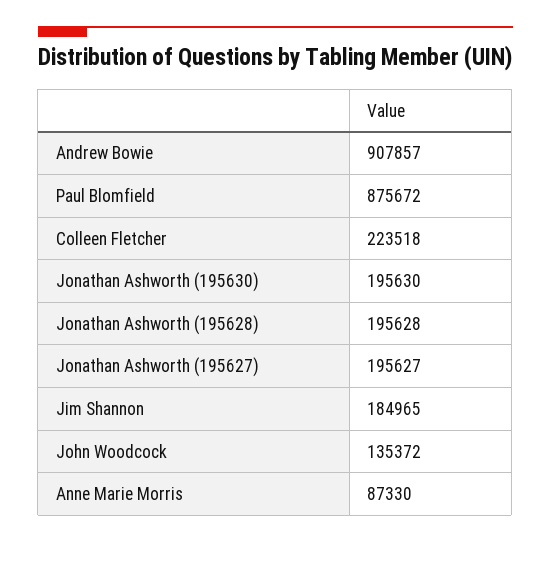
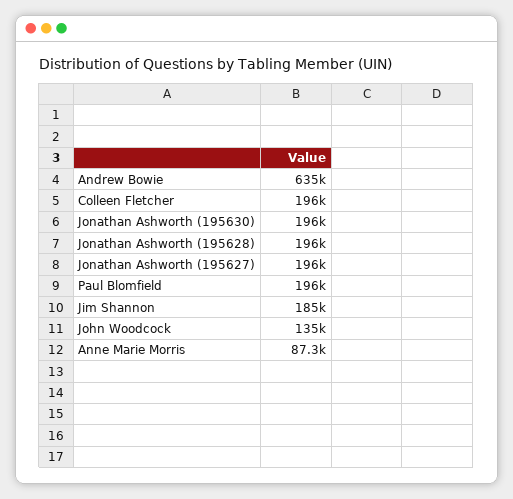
  {
-   "Andrew Bowie": 907857,
+   "Andrew Bowie": 635000,
-   "Paul Blomfield": 875672,
+   "Paul Blomfield": 196000,
-   "Colleen Fletcher": 223518,
+   "Colleen Fletcher": 196000,
    "Jonathan Ashworth (195630)": 195630,
    "Jonathan Ashworth (195628)": 195628,
    "Jonathan Ashworth (195627)": 195627,
    "Jim Shannon": 184965,
    "John Woodcock": 135372,
    "Anne Marie Morris": 87330
  }

